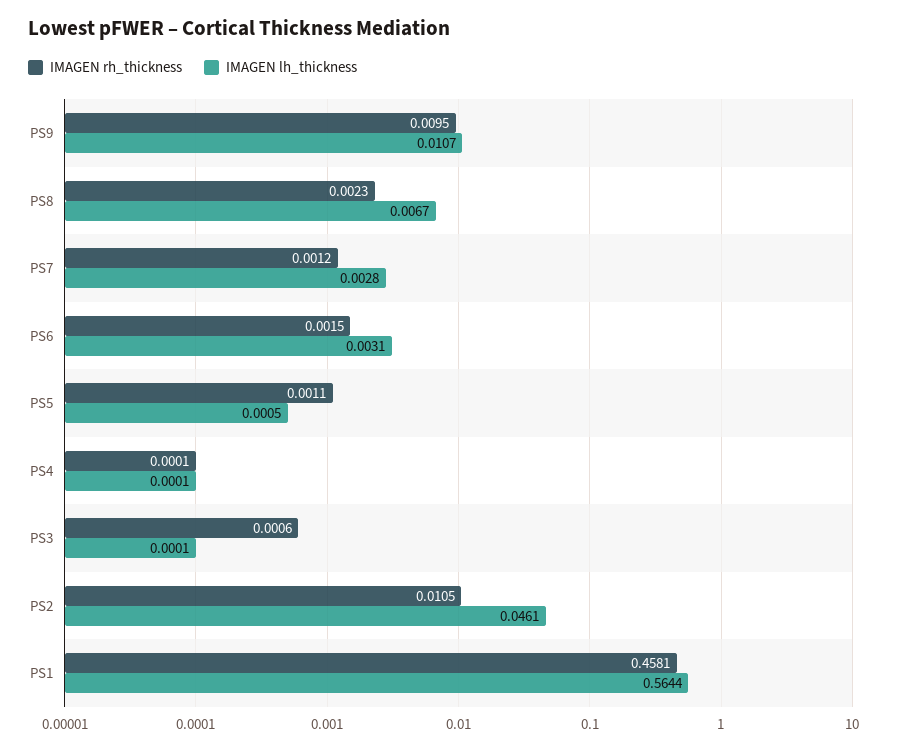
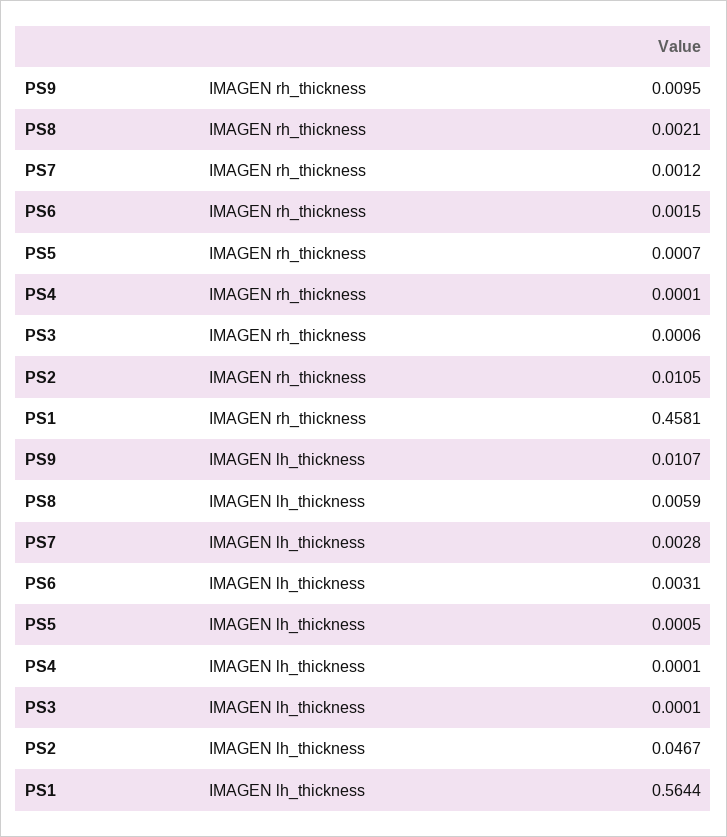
  {
    "IMAGEN rh_thickness": {
      "PS9": 0.0095,
-     "PS8": 0.0023,
+     "PS8": 0.0021,
      "PS7": 0.0012,
      "PS6": 0.0015,
-     "PS5": 0.0011,
+     "PS5": 0.0007,
      "PS4": 0.0001,
      "PS3": 0.0006,
      "PS2": 0.0105,
      "PS1": 0.4581
    },
    "IMAGEN lh_thickness": {
      "PS9": 0.0107,
-     "PS8": 0.0067,
+     "PS8": 0.0059,
      "PS7": 0.0028,
      "PS6": 0.0031,
      "PS5": 0.0005,
      "PS4": 0.0001,
      "PS3": 0.0001,
-     "PS2": 0.0461,
+     "PS2": 0.0467,
      "PS1": 0.5644
    }
  }

